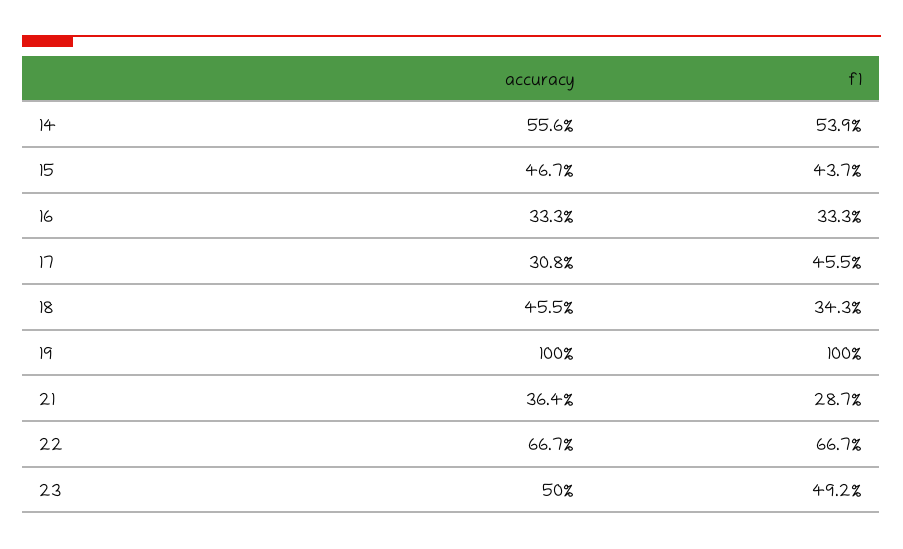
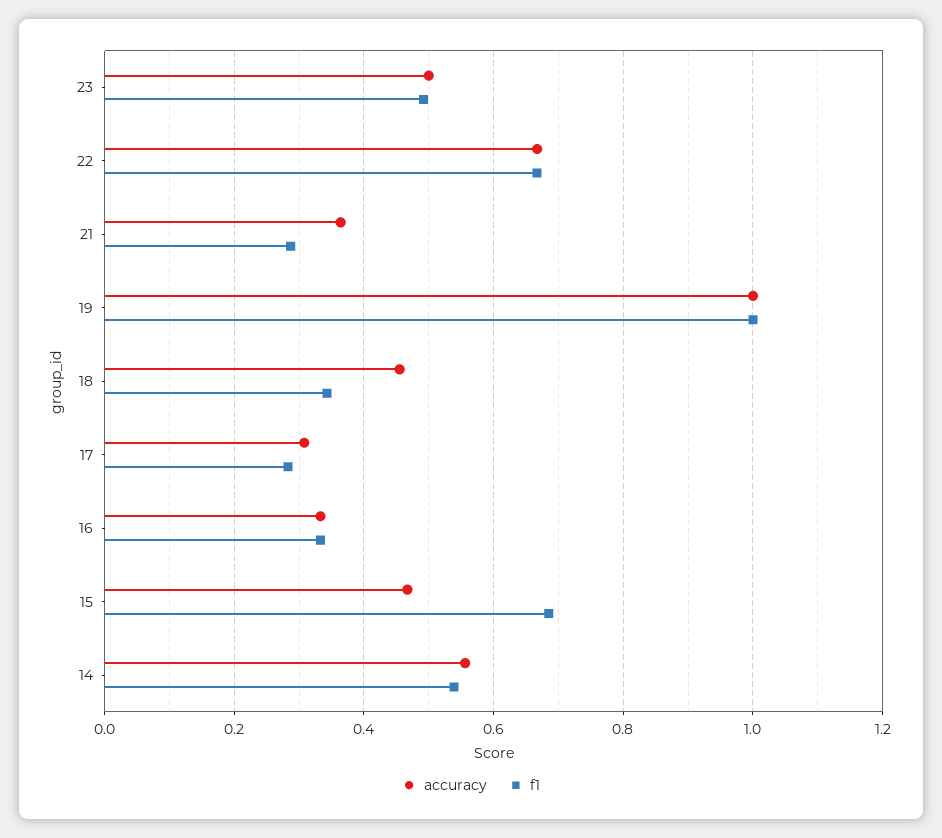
  {
    "accuracy": {
      "14": 0.556,
      "15": 0.467,
      "16": 0.333,
      "17": 0.308,
      "18": 0.455,
      "19": 1,
      "21": 0.364,
      "22": 0.667,
      "23": 0.5
    },
    "f1": {
      "14": 0.539,
-     "15": 0.437,
+     "15": 0.68,
      "16": 0.333,
-     "17": 0.455,
+     "17": 0.28,
      "18": 0.343,
      "19": 1,
      "21": 0.287,
      "22": 0.667,
      "23": 0.492
    }
  }

